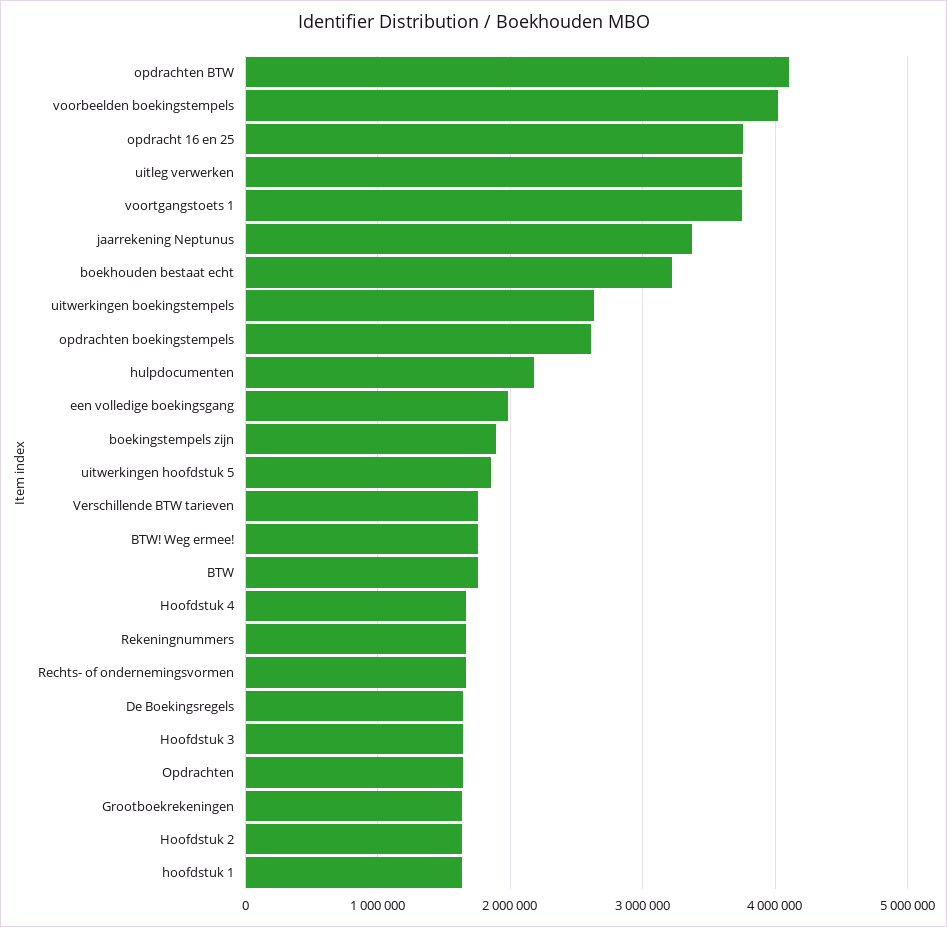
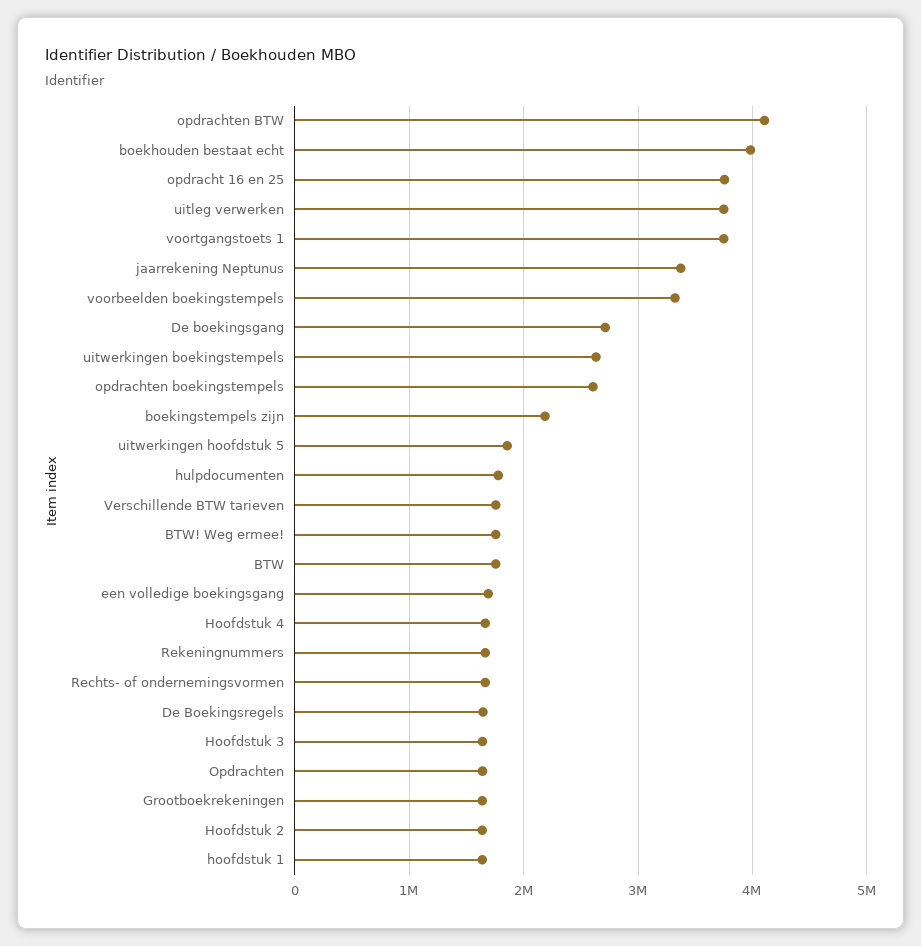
  {
    "opdrachten BTW": 4100000,
-   "voorbeelden boekingstempels": 4000000,
+   "voorbeelden boekingstempels": 3300000,
    "opdracht 16 en 25": 3800000,
    "uitleg verwerken": 3700000,
    "voortgangstoets 1": 3700000,
    "jaarrekening Neptunus": 3400000,
-   "boekhouden bestaat echt": 3200000,
+   "boekhouden bestaat echt": 4000000,
    "uitwerkingen boekingstempels": 2600000,
    "opdrachten boekingstempels": 2600000,
-   "hulpdocumenten": 2200000,
+   "hulpdocumenten": 1800000,
-   "een volledige boekingsgang": 2000000,
+   "een volledige boekingsgang": 1700000,
-   "boekingstempels zijn": 1900000,
+   "boekingstempels zijn": 2200000,
    "uitwerkingen hoofdstuk 5": 1900000,
    "Verschillende BTW tarieven": 1800000,
    "BTW! Weg ermee!": 1800000,
    "BTW": 1800000,
    "Hoofdstuk 4": 1700000,
    "Rekeningnummers": 1700000,
    "Rechts- of ondernemingsvormen": 1700000,
    "De Boekingsregels": 1600000,
    "Hoofdstuk 3": 1600000,
    "Opdrachten": 1600000,
    "Grootboekrekeningen": 1600000,
    "Hoofdstuk 2": 1600000,
-   "hoofdstuk 1": 1600000
+   "hoofdstuk 1": 1600000,
+   "De boekingsgang": 2700000
  }

